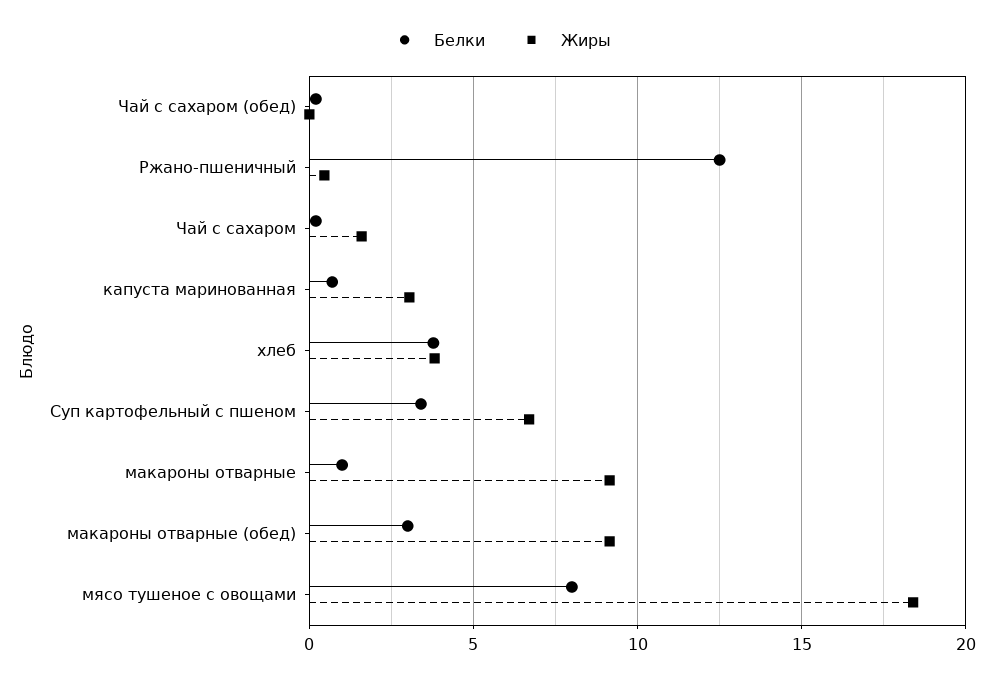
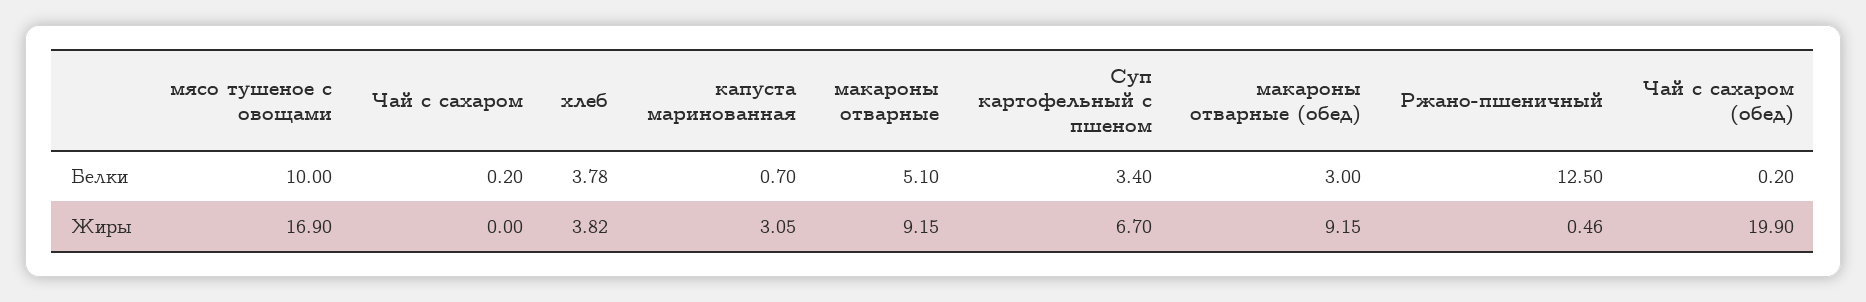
  {
    "Белки": {
      "Чай с сахаром (обед)": 0.2,
      "Ржано-пшеничный": 12.5,
      "Чай с сахаром": 0.2,
      "капуста маринованная": 0.7,
      "хлеб": 3.78,
      "Суп картофельный с пшеном": 3.4,
-     "макароны отварные": 1,
+     "макароны отварные": 5.1,
      "макароны отварные (обед)": 3,
-     "мясо тушеное с овощами": 8
+     "мясо тушеное с овощами": 10
    },
    "Жиры": {
-     "Чай с сахаром (обед)": 0,
+     "Чай с сахаром (обед)": 19.9,
      "Ржано-пшеничный": 0.46,
-     "Чай с сахаром": 1.5,
+     "Чай с сахаром": 0,
      "капуста маринованная": 3.05,
      "хлеб": 3.82,
      "Суп картофельный с пшеном": 6.7,
      "макароны отварные": 9.15,
      "макароны отварные (обед)": 9.15,
-     "мясо тушеное с овощами": 18.5
+     "мясо тушеное с овощами": 16.9
    }
  }

